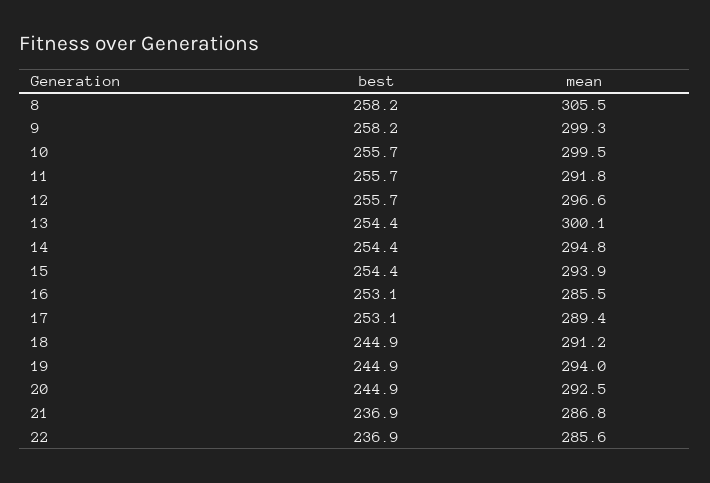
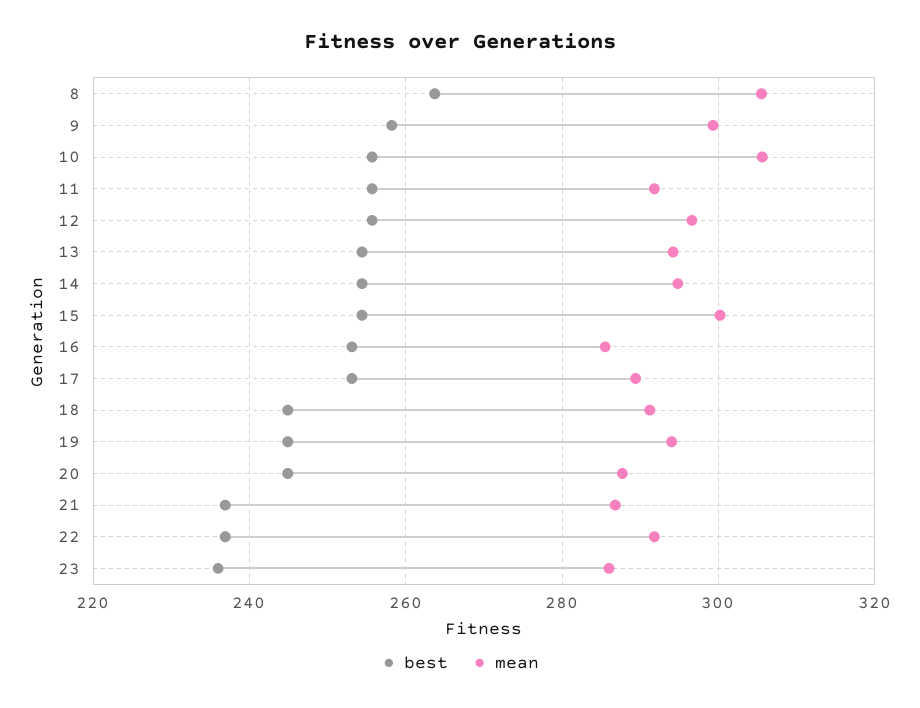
  {
    "best": {
-     "8": 258.2,
+     "8": 264,
      "9": 258.2,
      "10": 255.7,
      "11": 255.7,
      "12": 255.7,
      "13": 254.4,
      "14": 254.4,
      "15": 254.4,
      "16": 253.1,
      "17": 253.1,
      "18": 244.9,
      "19": 244.9,
      "20": 244.9,
      "21": 236.9,
-     "22": 236.9
+     "22": 236.9,
+     "23": 236
    },
    "mean": {
      "8": 305.5,
      "9": 299.3,
-     "10": 299.5,
+     "10": 306,
      "11": 291.8,
      "12": 296.6,
-     "13": 300.1,
+     "13": 294,
      "14": 294.8,
-     "15": 293.9,
+     "15": 300,
      "16": 285.5,
      "17": 289.4,
      "18": 291.2,
      "19": 294,
-     "20": 292.5,
+     "20": 288,
      "21": 286.8,
-     "22": 285.6
+     "22": 292,
+     "23": 286
    }
  }

